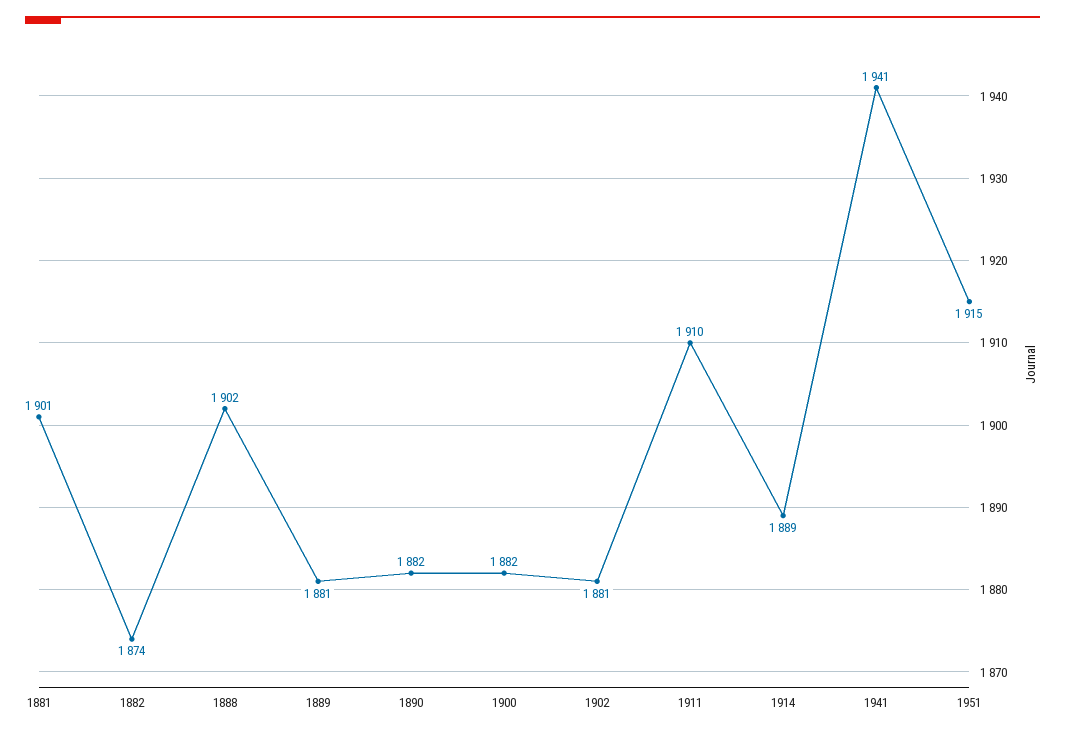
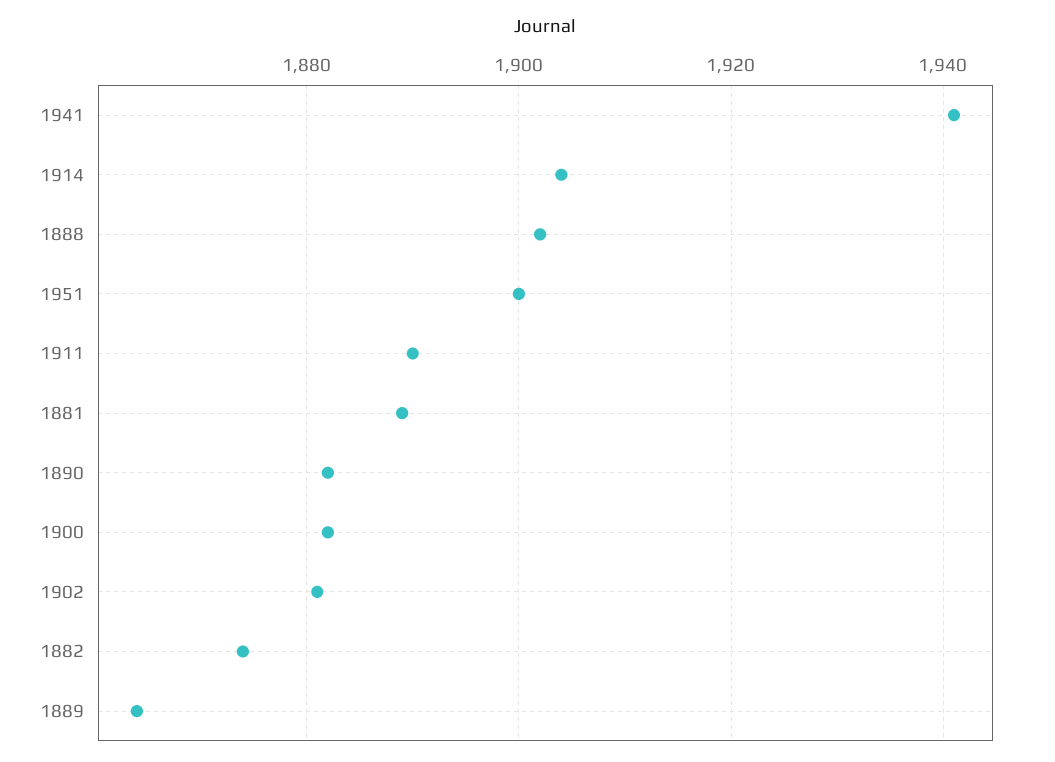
  {
-   "1881": 1901,
+   "1881": 1890,
    "1882": 1874,
    "1888": 1902,
-   "1889": 1881,
+   "1889": 1865,
    "1890": 1882,
    "1900": 1882,
    "1902": 1881,
-   "1911": 1910,
+   "1911": 1890,
-   "1914": 1889,
+   "1914": 1905,
    "1941": 1941,
-   "1951": 1915
+   "1951": 1900
  }

